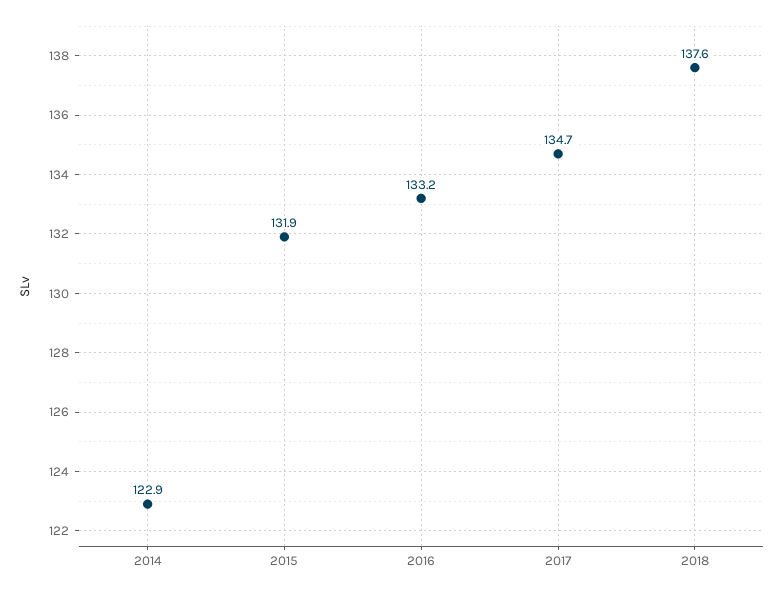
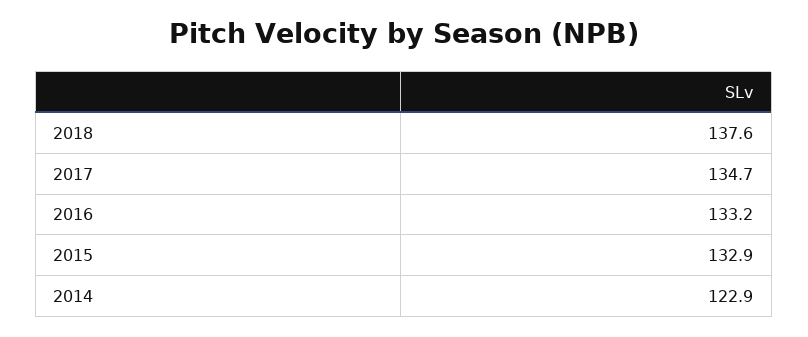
  {
    "2014": 122.9,
-   "2015": 131.9,
+   "2015": 132.9,
    "2016": 133.2,
    "2017": 134.7,
    "2018": 137.6
  }

